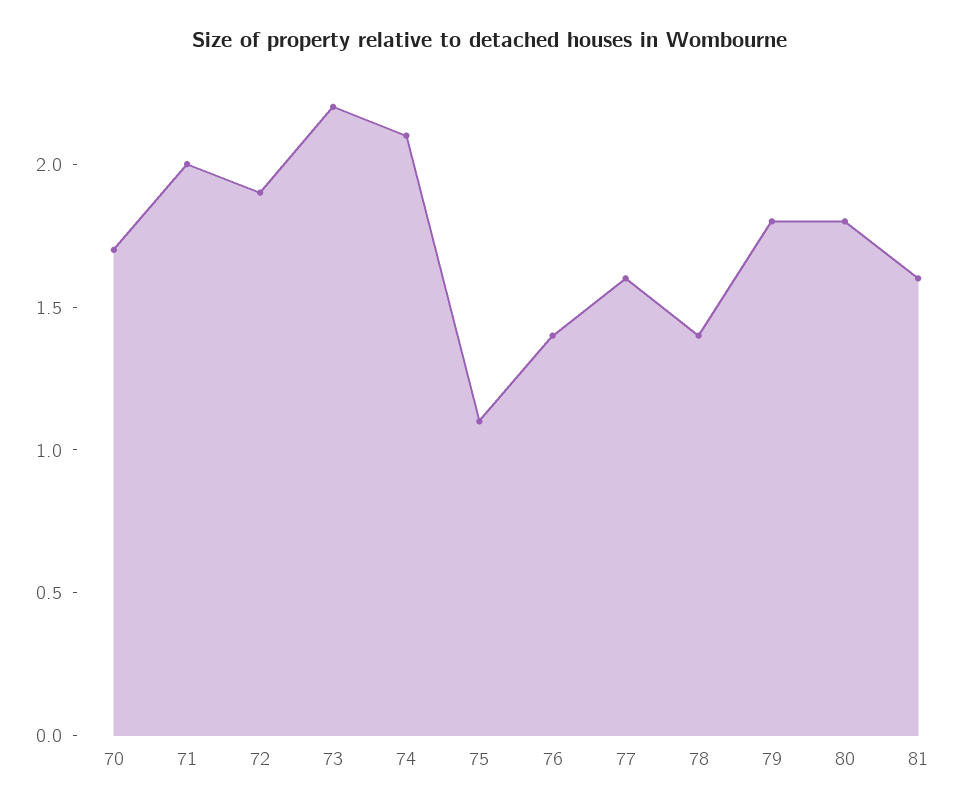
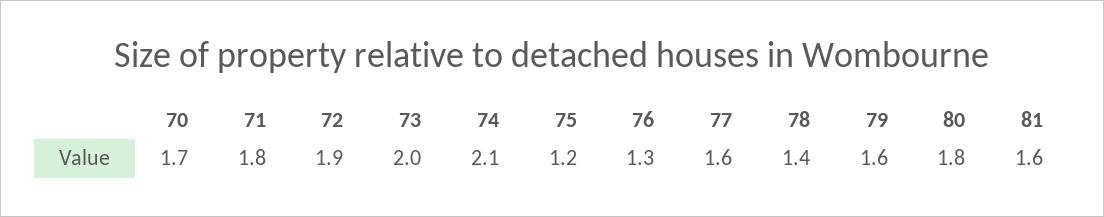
  {
    "70": 1.7,
-   "71": 2,
+   "71": 1.8,
    "72": 1.9,
-   "73": 2.2,
+   "73": 2,
    "74": 2.1,
-   "75": 1.1,
+   "75": 1.2,
-   "76": 1.4,
+   "76": 1.3,
    "77": 1.6,
    "78": 1.4,
-   "79": 1.8,
+   "79": 1.6,
    "80": 1.8,
    "81": 1.6
  }

